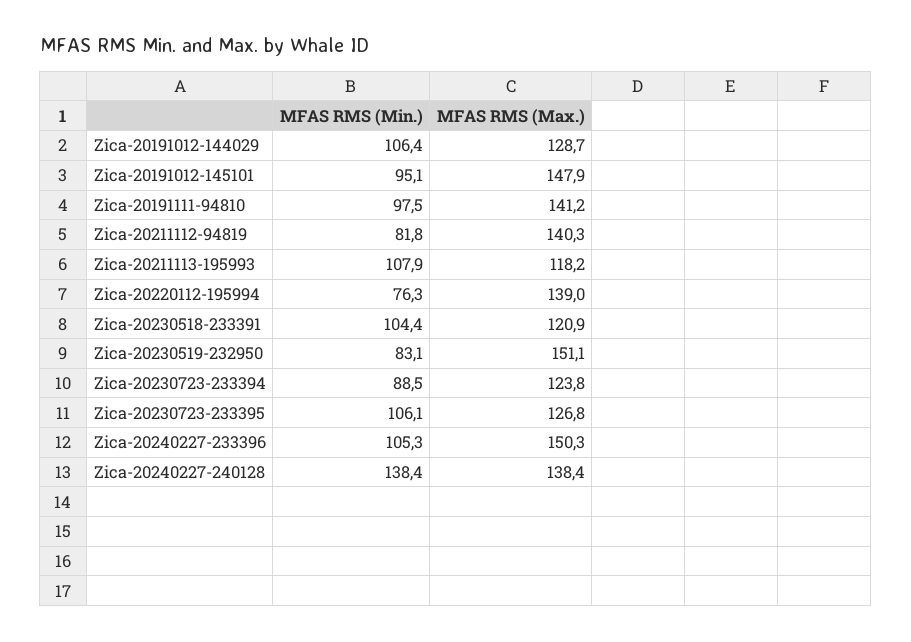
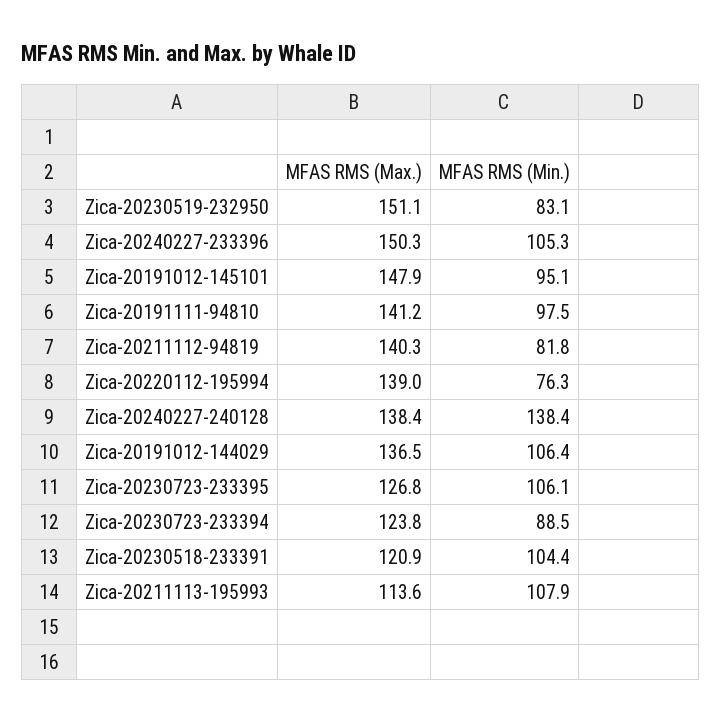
  {
    "MFAS RMS (Min.)": {
      "Zica-20191012-144029": 106.4,
      "Zica-20191012-145101": 95.1,
      "Zica-20191111-94810": 97.5,
      "Zica-20211112-94819": 81.8,
      "Zica-20211113-195993": 107.9,
      "Zica-20220112-195994": 76.3,
      "Zica-20230518-233391": 104.4,
      "Zica-20230519-232950": 83.1,
      "Zica-20230723-233394": 88.5,
      "Zica-20230723-233395": 106.1,
      "Zica-20240227-233396": 105.3,
      "Zica-20240227-240128": 138.4
    },
    "MFAS RMS (Max.)": {
-     "Zica-20191012-144029": 128.7,
+     "Zica-20191012-144029": 136.5,
      "Zica-20191012-145101": 147.9,
      "Zica-20191111-94810": 141.2,
      "Zica-20211112-94819": 140.3,
-     "Zica-20211113-195993": 118.2,
+     "Zica-20211113-195993": 113.6,
      "Zica-20220112-195994": 139,
      "Zica-20230518-233391": 120.9,
      "Zica-20230519-232950": 151.1,
      "Zica-20230723-233394": 123.8,
      "Zica-20230723-233395": 126.8,
      "Zica-20240227-233396": 150.3,
      "Zica-20240227-240128": 138.4
    }
  }

